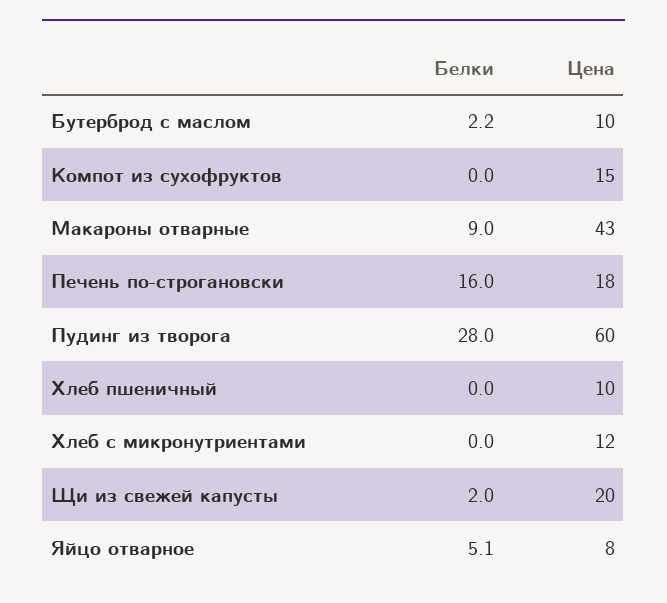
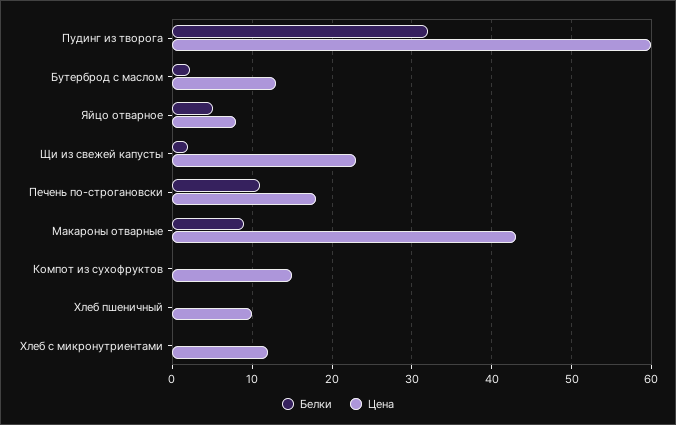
  {
    "Белки": {
      "Бутерброд с маслом": 2.2,
      "Компот из сухофруктов": 0,
      "Макароны отварные": 9,
-     "Печень по-строгановски": 16,
+     "Печень по-строгановски": 11,
-     "Пудинг из творога": 28,
+     "Пудинг из творога": 32,
      "Хлеб пшеничный": 0,
      "Хлеб с микронутриентами": 0,
      "Щи из свежей капусты": 2,
      "Яйцо отварное": 5.1
    },
    "Цена": {
-     "Бутерброд с маслом": 10,
+     "Бутерброд с маслом": 13,
      "Компот из сухофруктов": 15,
      "Макароны отварные": 43,
      "Печень по-строгановски": 18,
      "Пудинг из творога": 60,
      "Хлеб пшеничный": 10,
      "Хлеб с микронутриентами": 12,
-     "Щи из свежей капусты": 20,
+     "Щи из свежей капусты": 23,
      "Яйцо отварное": 8
    }
  }

